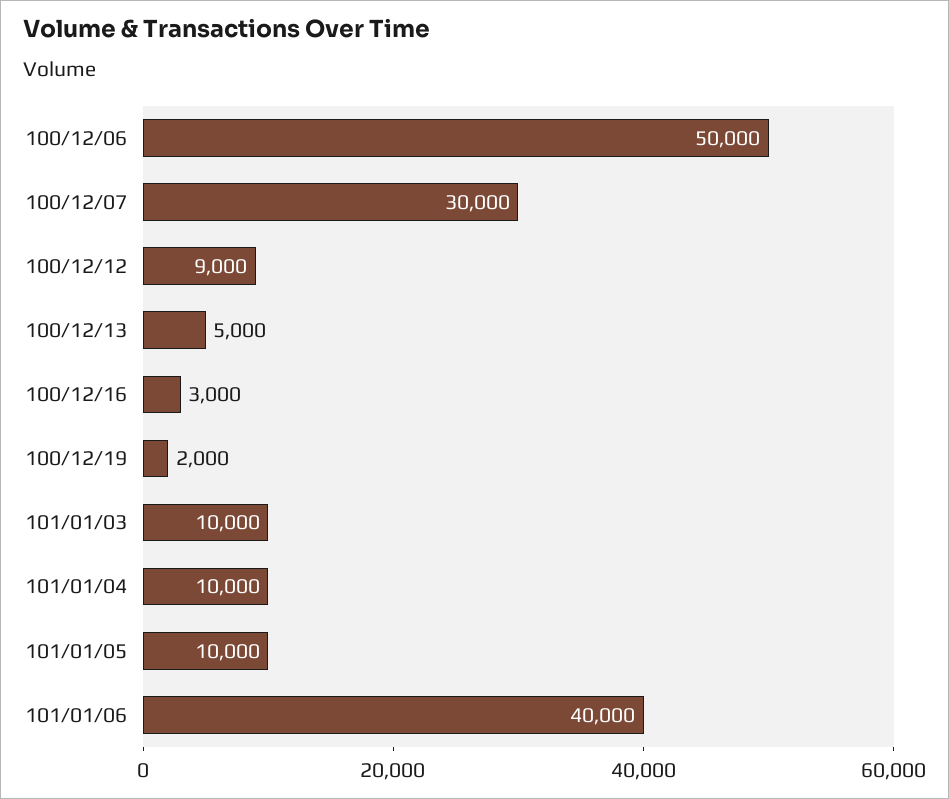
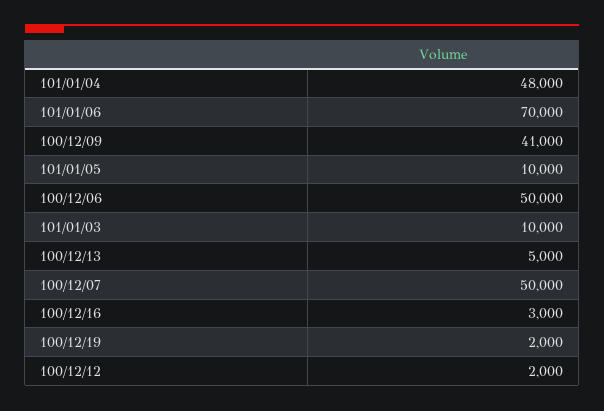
  {
    "100/12/06": 50000,
-   "100/12/07": 30000,
+   "100/12/07": 50000,
-   "100/12/12": 9000,
+   "100/12/12": 2000,
    "100/12/13": 5000,
    "100/12/16": 3000,
    "100/12/19": 2000,
    "101/01/03": 10000,
-   "101/01/04": 10000,
+   "101/01/04": 48000,
    "101/01/05": 10000,
-   "101/01/06": 40000
+   "101/01/06": 70000,
+   "100/12/09": 41000
  }

